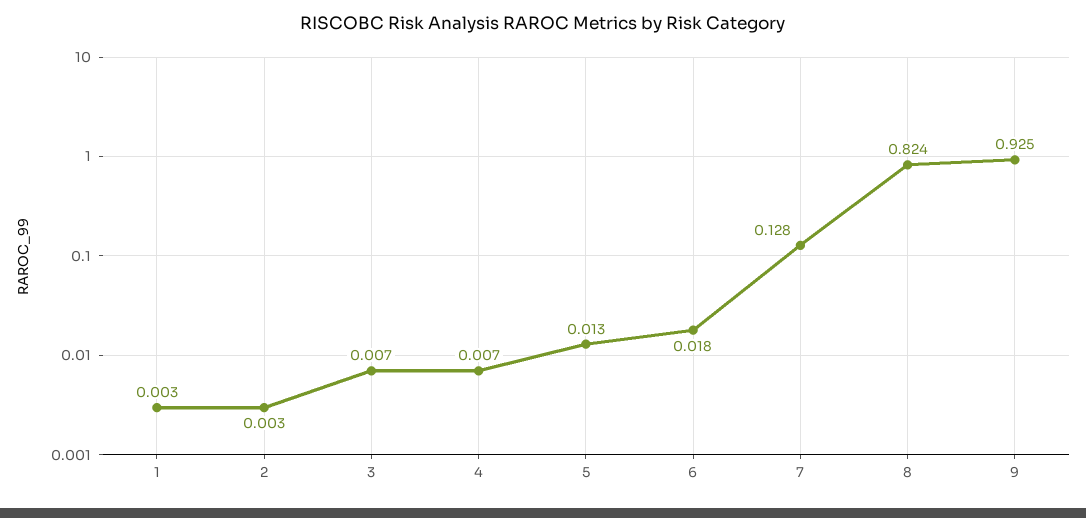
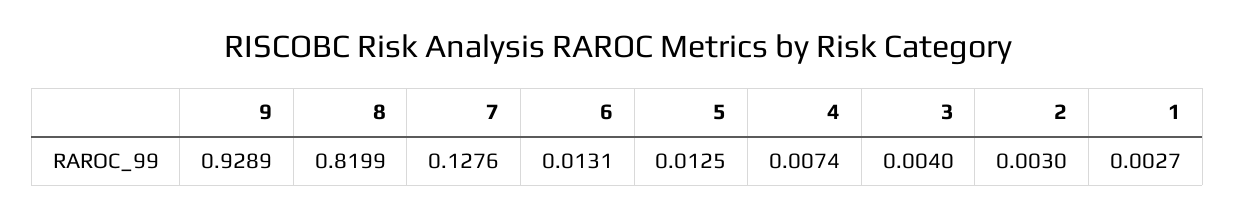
  {
    "1": 0.0027,
    "2": 0.003,
-   "3": 0.007,
+   "3": 0.004,
    "4": 0.0074,
    "5": 0.0125,
-   "6": 0.018,
+   "6": 0.0131,
    "7": 0.1276,
-   "8": 0.824,
+   "8": 0.8199,
-   "9": 0.925
+   "9": 0.9289
  }

